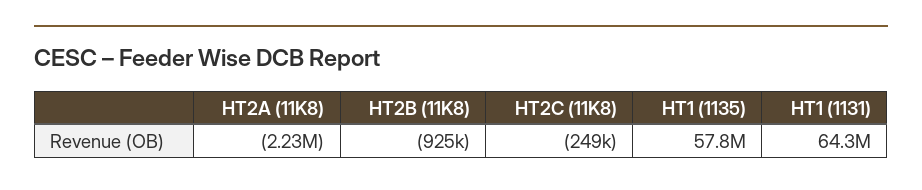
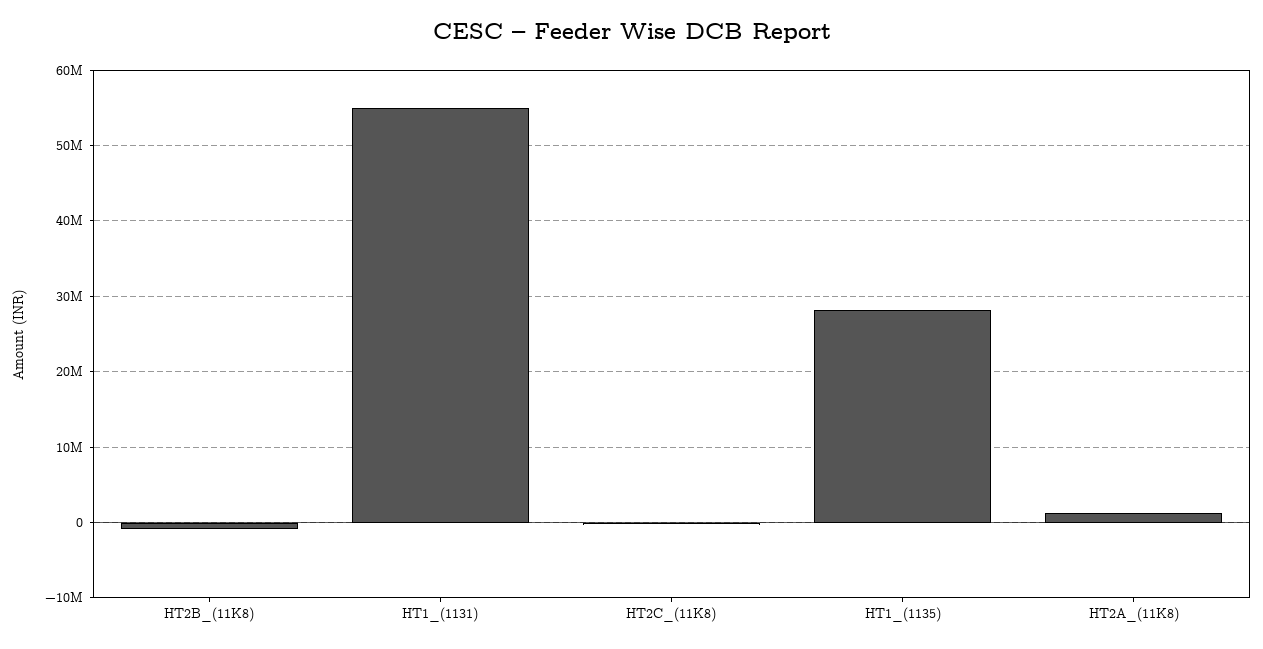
  {
-   "HT2A (11K8)": -2230000,
+   "HT2A (11K8)": 1000000,
    "HT2B (11K8)": -925000,
    "HT2C (11K8)": -249000,
-   "HT1 (1135)": 57800000,
+   "HT1 (1135)": 28000000,
-   "HT1 (1131)": 64300000
+   "HT1 (1131)": 55000000
  }

